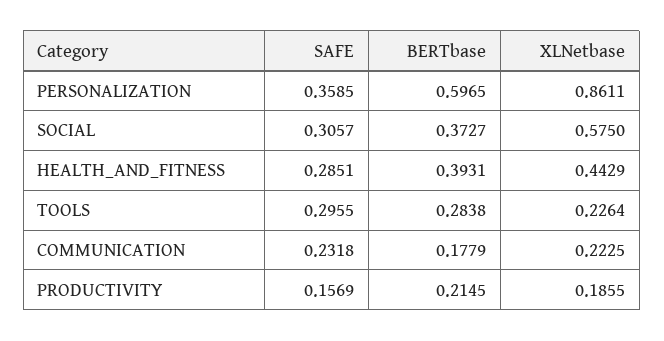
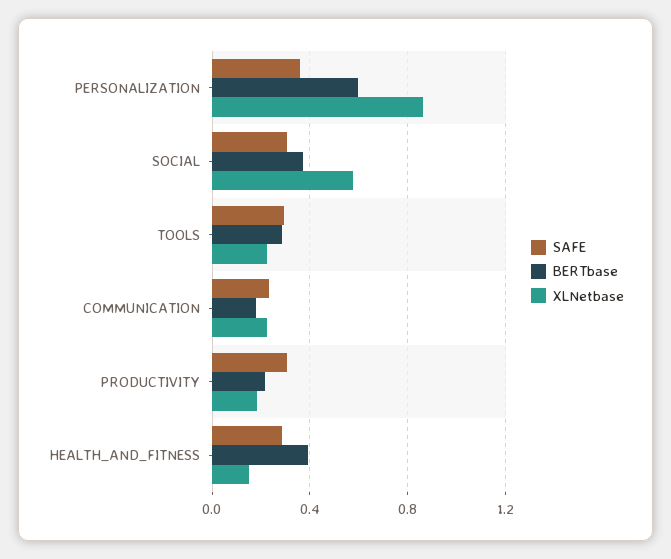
  {
    "SAFE": {
      "PERSONALIZATION": 0.3585,
      "SOCIAL": 0.3057,
      "HEALTH_AND_FITNESS": 0.2851,
      "TOOLS": 0.2955,
      "COMMUNICATION": 0.2318,
-     "PRODUCTIVITY": 0.1569
+     "PRODUCTIVITY": 0.3
    },
    "BERTbase": {
      "PERSONALIZATION": 0.5965,
      "SOCIAL": 0.3727,
      "HEALTH_AND_FITNESS": 0.3931,
      "TOOLS": 0.2838,
      "COMMUNICATION": 0.1779,
      "PRODUCTIVITY": 0.2145
    },
    "XLNetbase": {
      "PERSONALIZATION": 0.8611,
      "SOCIAL": 0.575,
-     "HEALTH_AND_FITNESS": 0.4429,
+     "HEALTH_AND_FITNESS": 0.15,
      "TOOLS": 0.2264,
      "COMMUNICATION": 0.2225,
      "PRODUCTIVITY": 0.1855
    }
  }

